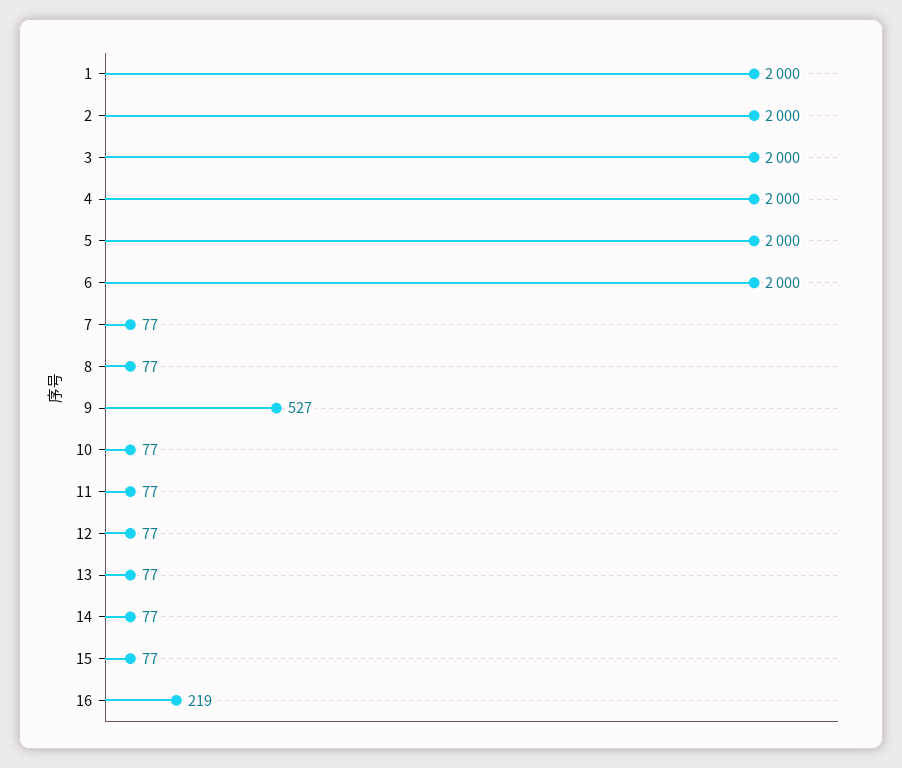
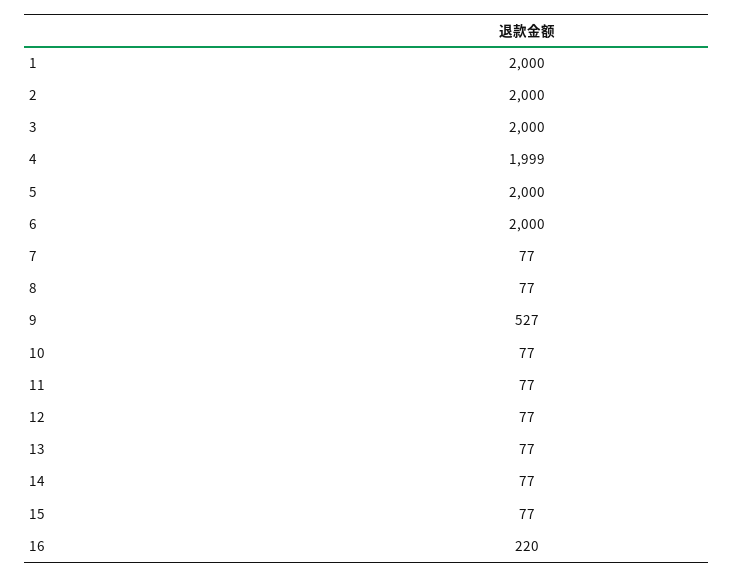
  {
    "1": 2000,
    "2": 2000,
    "3": 2000,
-   "4": 2000,
+   "4": 1999,
    "5": 2000,
    "6": 2000,
    "7": 77,
    "8": 77,
    "9": 527,
    "10": 77,
    "11": 77,
    "12": 77,
    "13": 77,
    "14": 77,
    "15": 77,
-   "16": 219
+   "16": 220
  }

